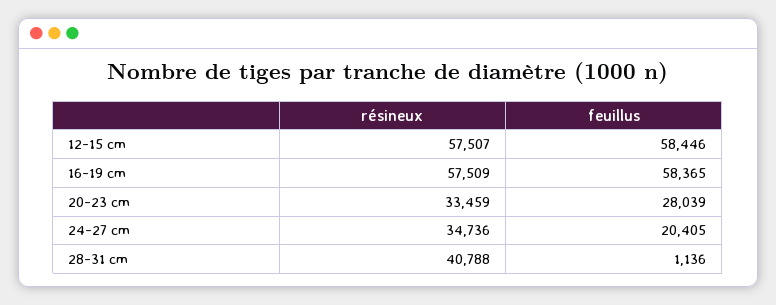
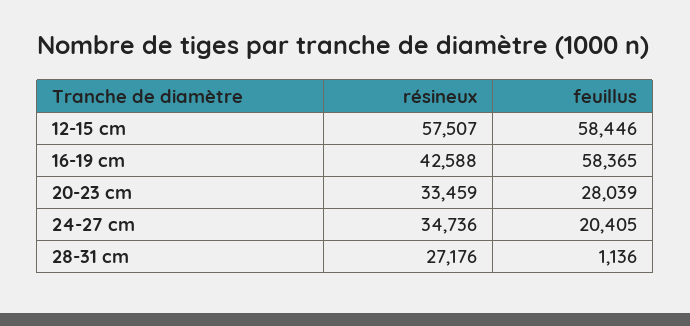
  {
    "résineux": {
      "12-15 cm": 57507,
-     "16-19 cm": 57509,
+     "16-19 cm": 42588,
      "20-23 cm": 33459,
      "24-27 cm": 34736,
-     "28-31 cm": 40788
+     "28-31 cm": 27176
    },
    "feuillus": {
      "12-15 cm": 58446,
      "16-19 cm": 58365,
      "20-23 cm": 28039,
      "24-27 cm": 20405,
      "28-31 cm": 1136
    }
  }

